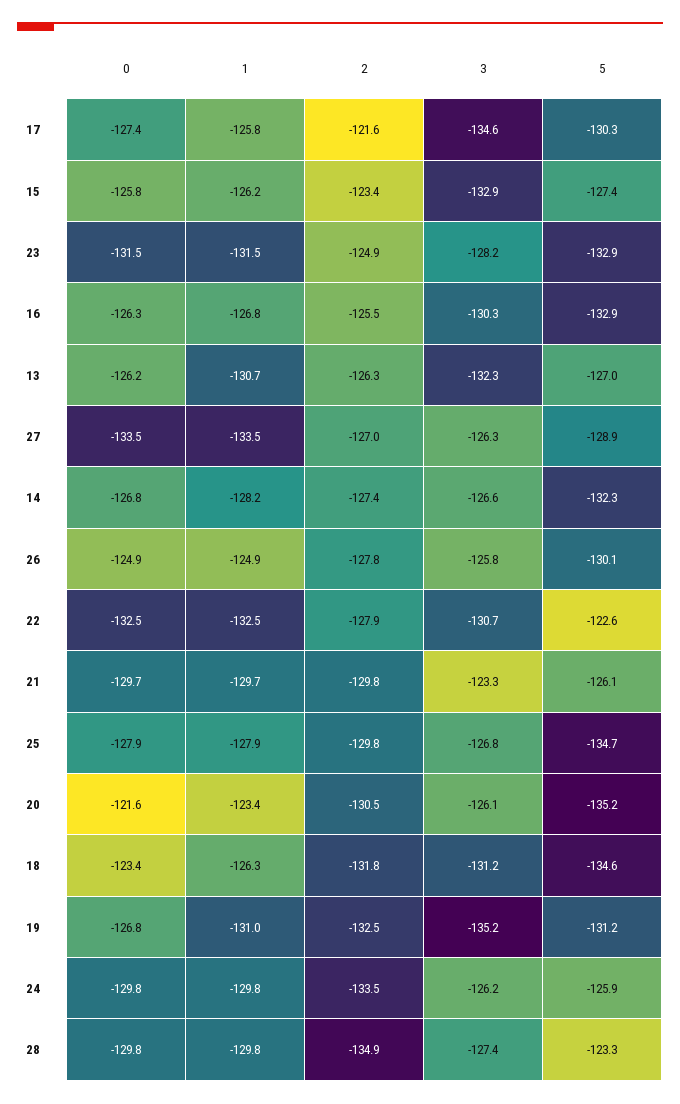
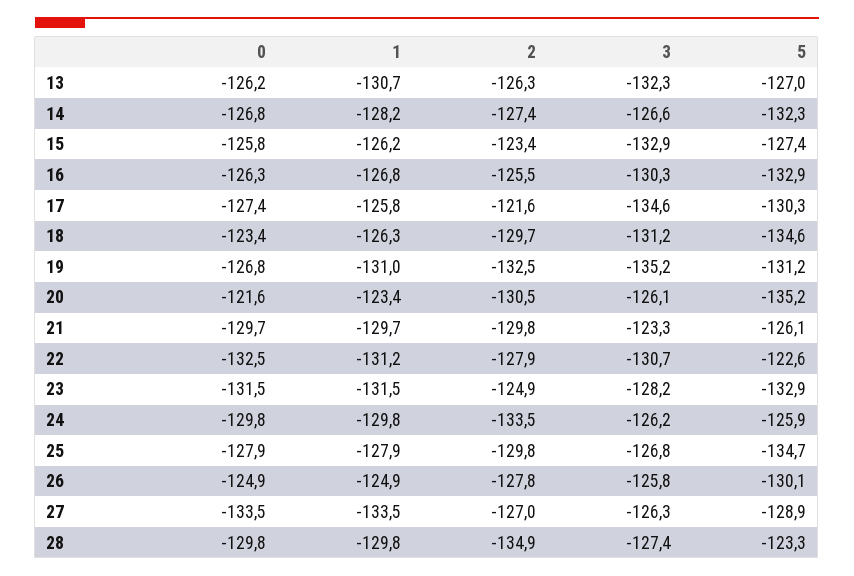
  {
    "0": {
      "17": -127.4,
      "15": -125.8,
      "23": -131.5,
      "16": -126.3,
      "13": -126.2,
      "27": -133.5,
      "14": -126.8,
      "26": -124.9,
      "22": -132.5,
      "21": -129.7,
      "25": -127.9,
      "20": -121.6,
      "18": -123.4,
      "19": -126.8,
      "24": -129.8,
      "28": -129.8
    },
    "1": {
      "17": -125.8,
      "15": -126.2,
      "23": -131.5,
      "16": -126.8,
      "13": -130.7,
      "27": -133.5,
      "14": -128.2,
      "26": -124.9,
-     "22": -132.5,
+     "22": -131.2,
      "21": -129.7,
      "25": -127.9,
      "20": -123.4,
      "18": -126.3,
      "19": -131,
      "24": -129.8,
      "28": -129.8
    },
    "2": {
      "17": -121.6,
      "15": -123.4,
      "23": -124.9,
      "16": -125.5,
      "13": -126.3,
      "27": -127,
      "14": -127.4,
      "26": -127.8,
      "22": -127.9,
      "21": -129.8,
      "25": -129.8,
      "20": -130.5,
-     "18": -131.8,
+     "18": -129.7,
      "19": -132.5,
      "24": -133.5,
      "28": -134.9
    },
    "3": {
      "17": -134.6,
      "15": -132.9,
      "23": -128.2,
      "16": -130.3,
      "13": -132.3,
      "27": -126.3,
      "14": -126.6,
      "26": -125.8,
      "22": -130.7,
      "21": -123.3,
      "25": -126.8,
      "20": -126.1,
      "18": -131.2,
      "19": -135.2,
      "24": -126.2,
      "28": -127.4
    },
    "5": {
      "17": -130.3,
      "15": -127.4,
      "23": -132.9,
      "16": -132.9,
      "13": -127,
      "27": -128.9,
      "14": -132.3,
      "26": -130.1,
      "22": -122.6,
      "21": -126.1,
      "25": -134.7,
      "20": -135.2,
      "18": -134.6,
      "19": -131.2,
      "24": -125.9,
      "28": -123.3
    }
  }

